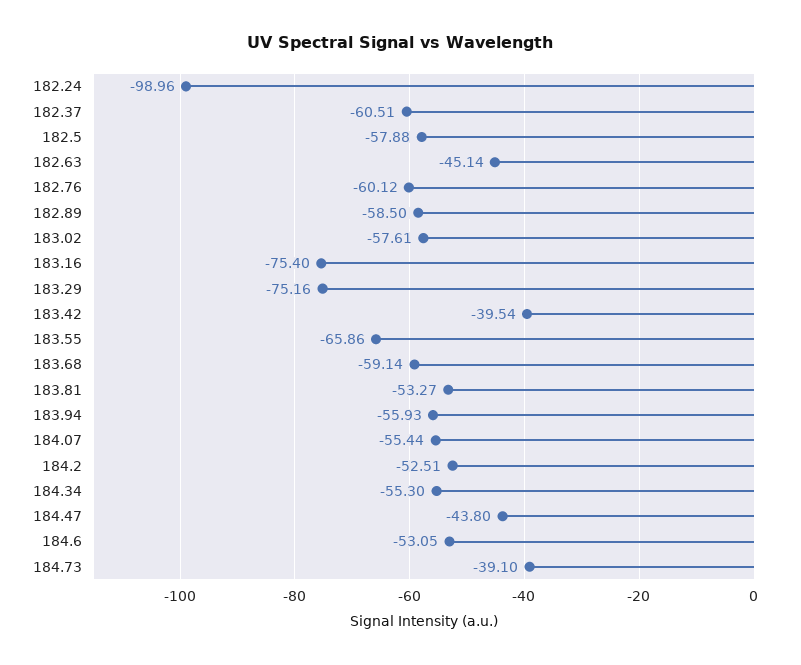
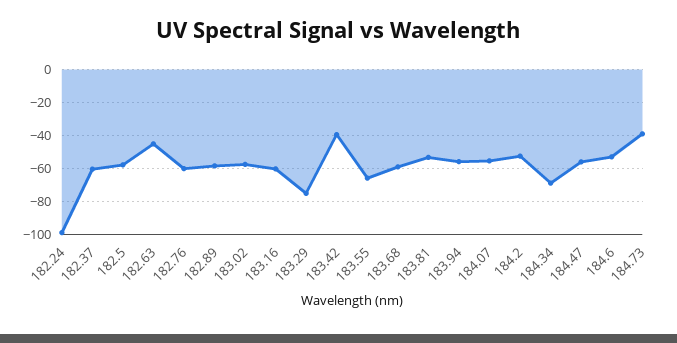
  {
    "182.24": -98.96,
    "182.37": -60.51,
    "182.5": -57.88,
    "182.63": -45.14,
    "182.76": -60.12,
    "182.89": -58.5,
    "183.02": -57.61,
-   "183.16": -75.4,
+   "183.16": -60,
    "183.29": -75.16,
    "183.42": -39.54,
    "183.55": -65.86,
    "183.68": -59.14,
    "183.81": -53.27,
    "183.94": -55.93,
    "184.07": -55.44,
    "184.2": -52.51,
-   "184.34": -55.3,
+   "184.34": -70,
-   "184.47": -43.8,
+   "184.47": -55,
    "184.6": -53.05,
    "184.73": -39.1
  }

